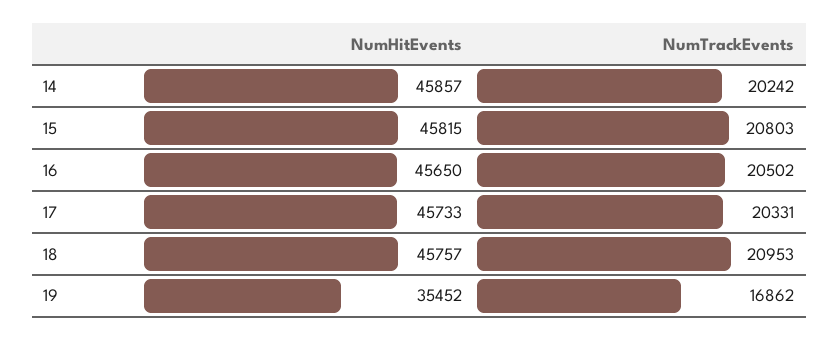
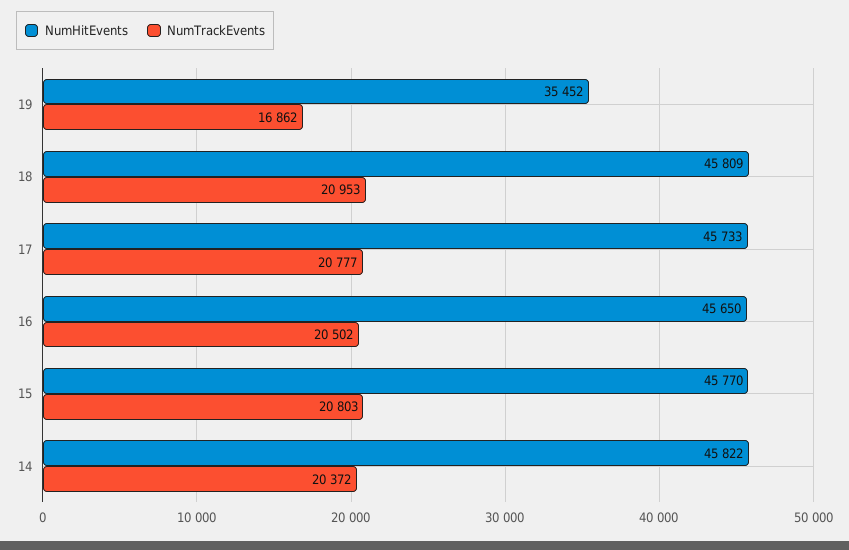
  {
    "NumHitEvents": {
-     "14": 45857,
+     "14": 45822,
-     "15": 45815,
+     "15": 45770,
      "16": 45650,
      "17": 45733,
-     "18": 45757,
+     "18": 45809,
      "19": 35452
    },
    "NumTrackEvents": {
-     "14": 20242,
+     "14": 20372,
      "15": 20803,
      "16": 20502,
-     "17": 20331,
+     "17": 20777,
      "18": 20953,
      "19": 16862
    }
  }

